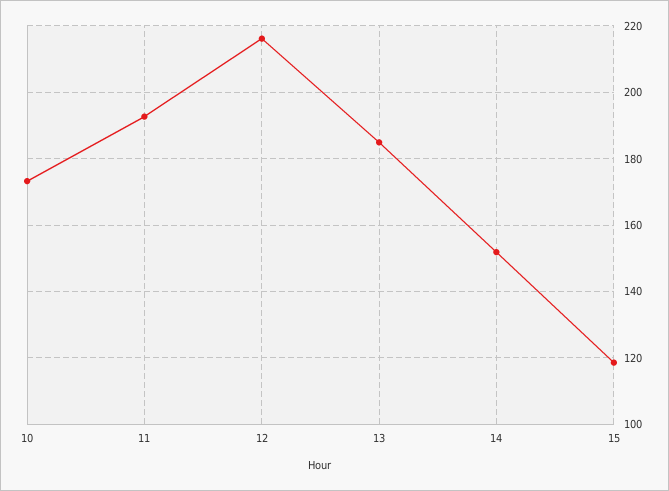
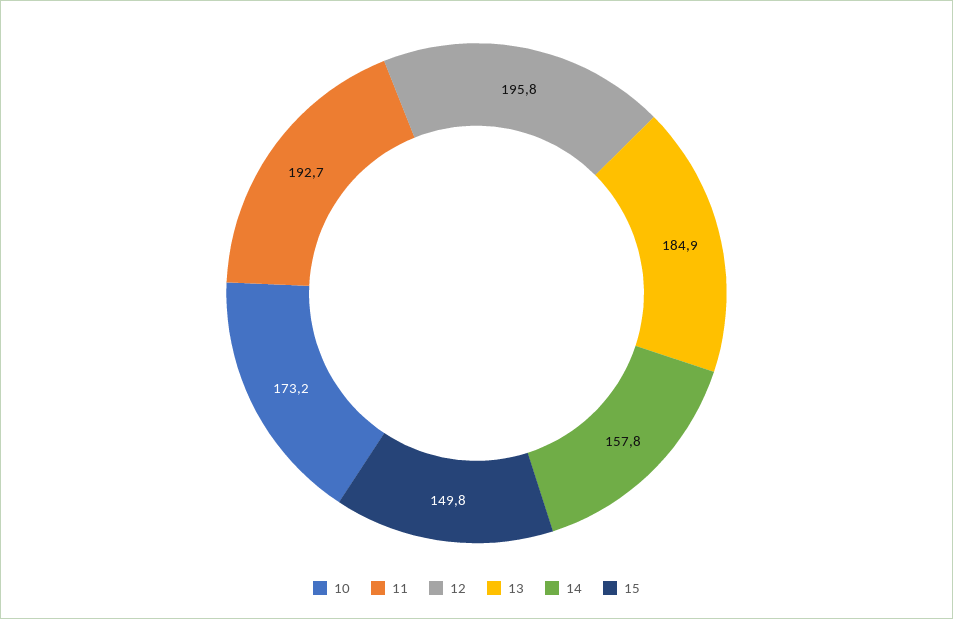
  {
    "10": 173.2,
    "11": 192.7,
-   "12": 216,
+   "12": 195.8,
    "13": 184.9,
-   "14": 152,
+   "14": 157.8,
-   "15": 118
+   "15": 149.8
  }

